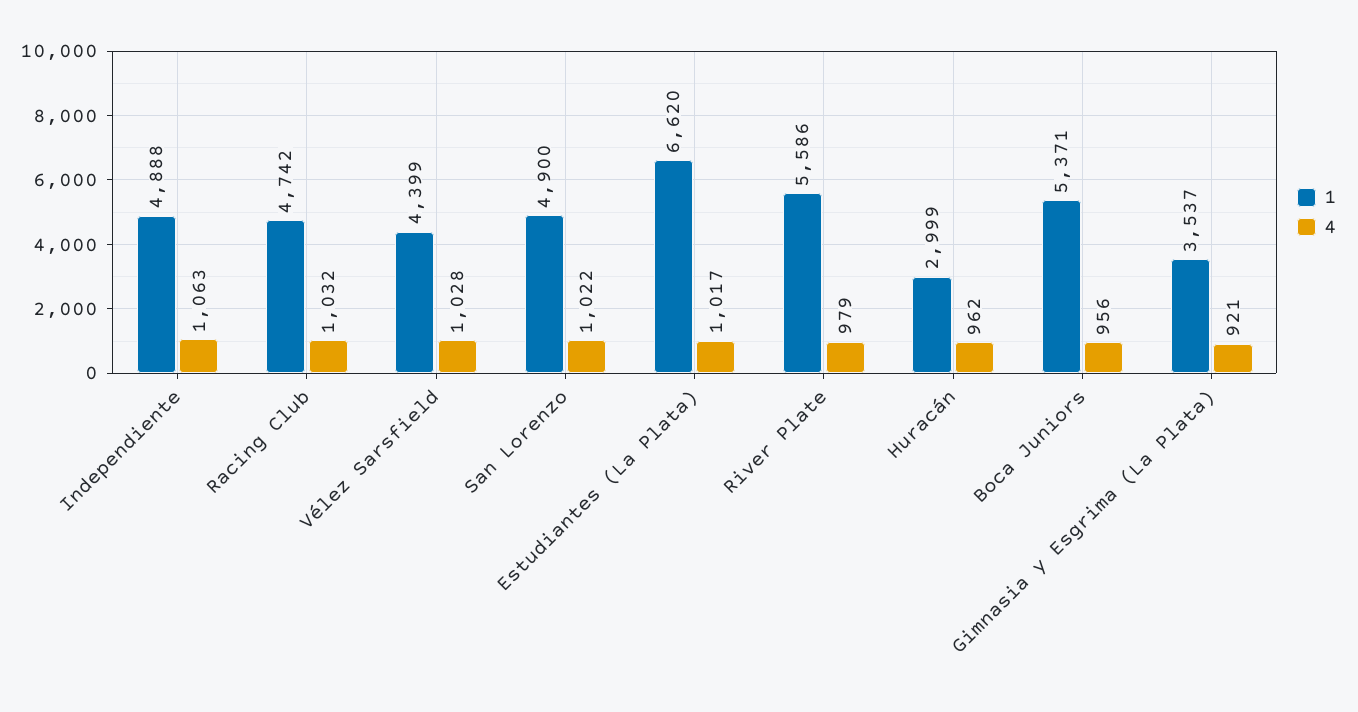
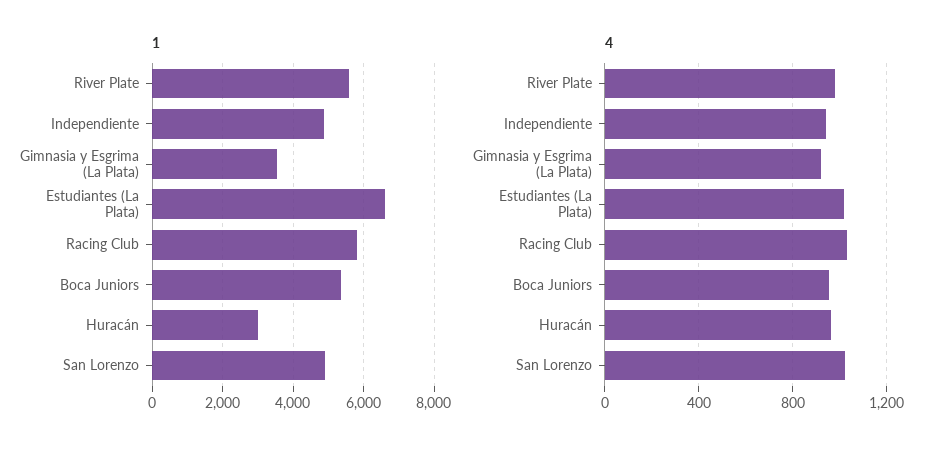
  {
    "1": {
      "Independiente": 4888,
-     "Racing Club": 4742,
+     "Racing Club": 5800,
-     "Vélez Sarsfield": 4399,
      "San Lorenzo": 4900,
      "Estudiantes (La Plata)": 6620,
      "River Plate": 5586,
      "Huracán": 2999,
      "Boca Juniors": 5371,
      "Gimnasia y Esgrima (La Plata)": 3537
    },
    "4": {
-     "Independiente": 1063,
+     "Independiente": 950,
      "Racing Club": 1032,
-     "Vélez Sarsfield": 1028,
      "San Lorenzo": 1022,
      "Estudiantes (La Plata)": 1017,
      "River Plate": 979,
      "Huracán": 962,
      "Boca Juniors": 956,
      "Gimnasia y Esgrima (La Plata)": 921
    }
  }

